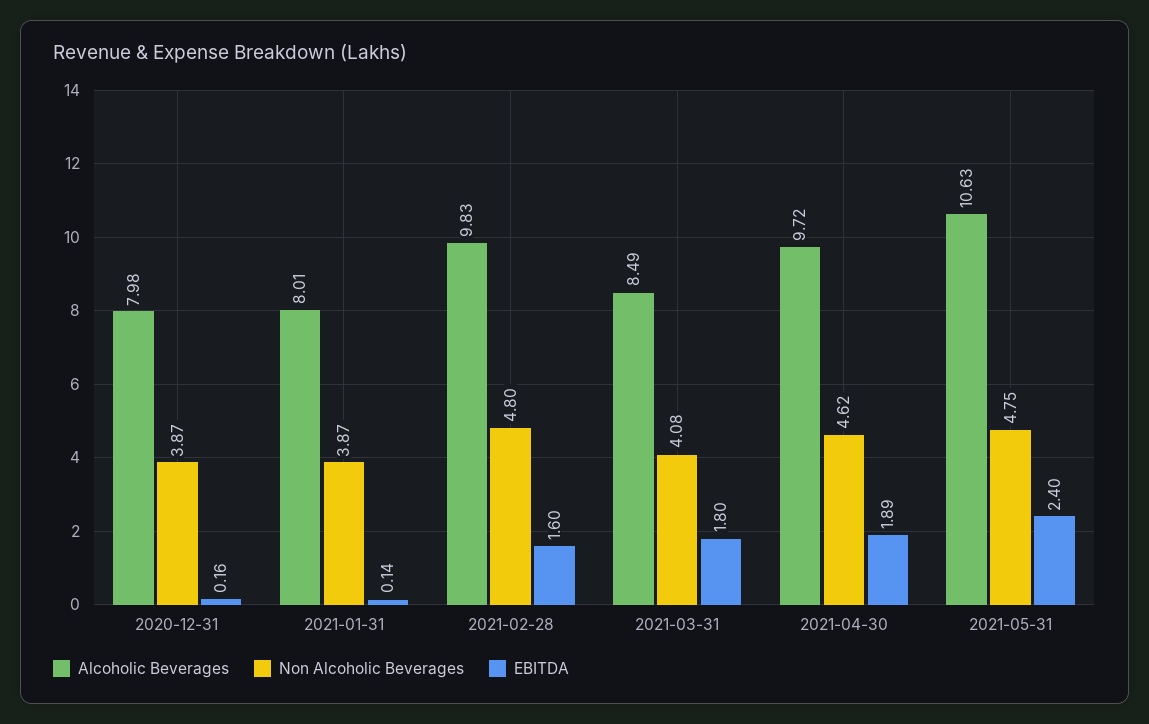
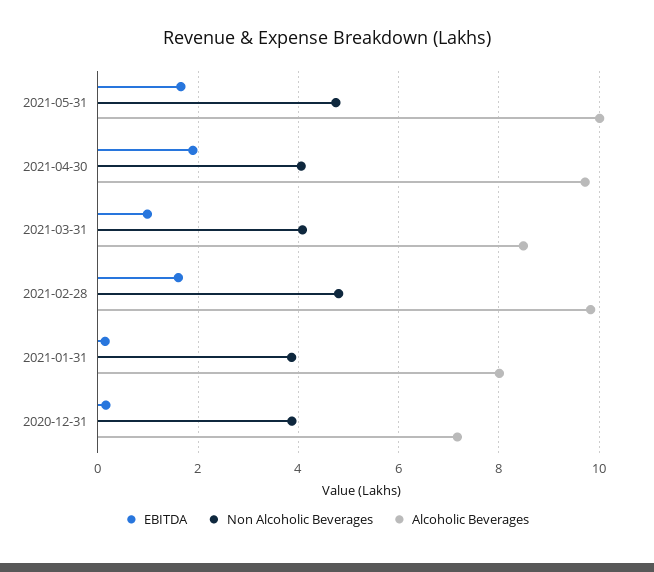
  {
    "Alcoholic Beverages": {
-     "2020-12-31": 7.98,
+     "2020-12-31": 7.2,
      "2021-01-31": 8.01,
      "2021-02-28": 9.83,
      "2021-03-31": 8.49,
      "2021-04-30": 9.72,
-     "2021-05-31": 10.63
+     "2021-05-31": 10
    },
    "Non Alcoholic Beverages": {
      "2020-12-31": 3.87,
      "2021-01-31": 3.87,
      "2021-02-28": 4.8,
      "2021-03-31": 4.08,
-     "2021-04-30": 4.62,
+     "2021-04-30": 4,
      "2021-05-31": 4.75
    },
    "EBITDA": {
      "2020-12-31": 0.16,
      "2021-01-31": 0.14,
      "2021-02-28": 1.6,
-     "2021-03-31": 1.8,
+     "2021-03-31": 1,
      "2021-04-30": 1.89,
-     "2021-05-31": 2.4
+     "2021-05-31": 1.6
    }
  }

